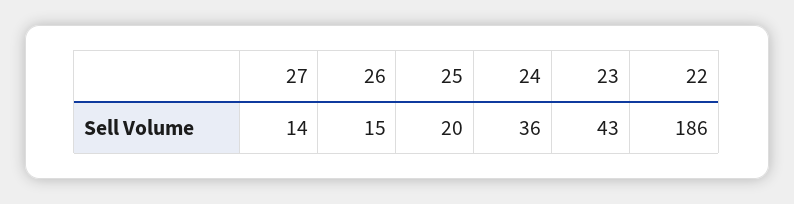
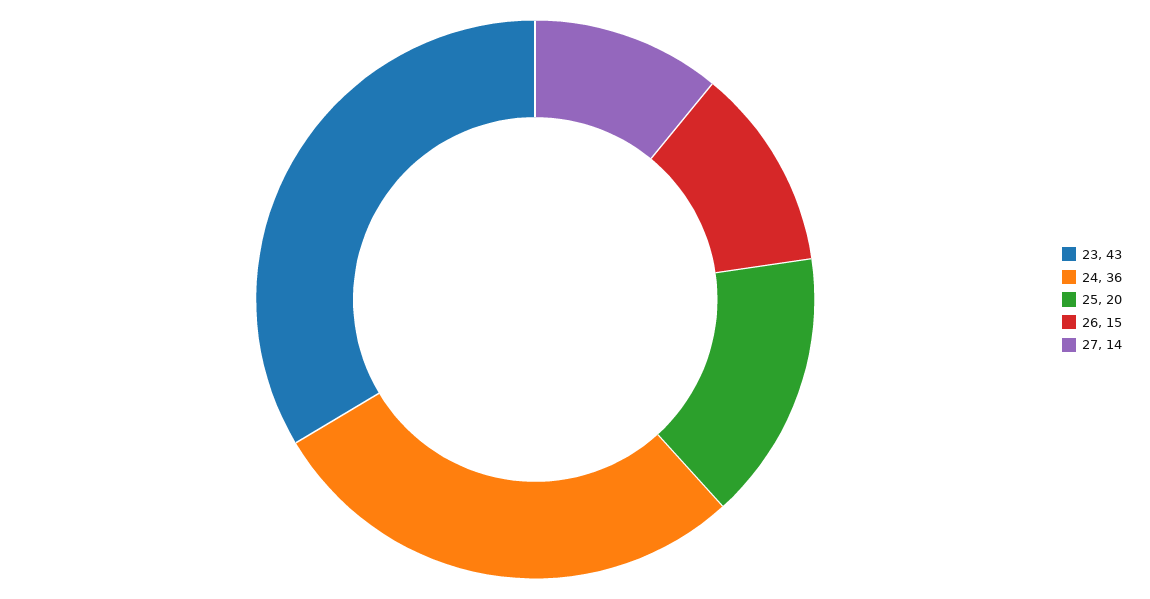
  {
    "27": 14,
    "26": 15,
    "25": 20,
    "24": 36,
-   "23": 43,
+   "23": 43
-   "22": 186
  }

